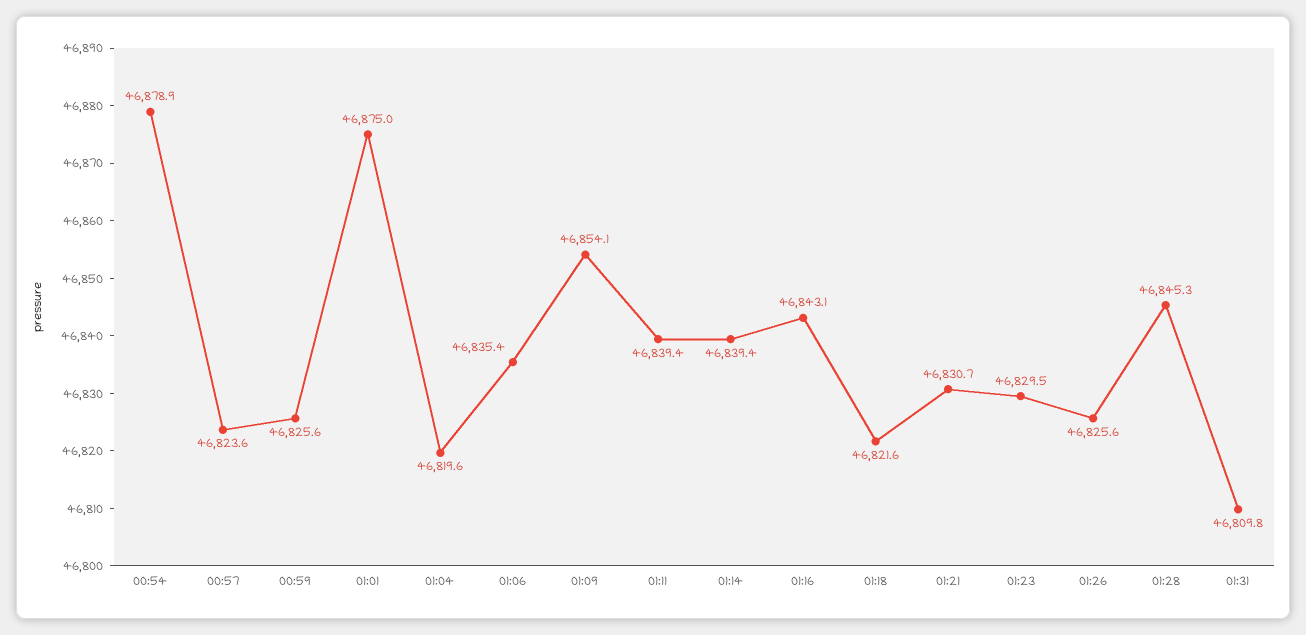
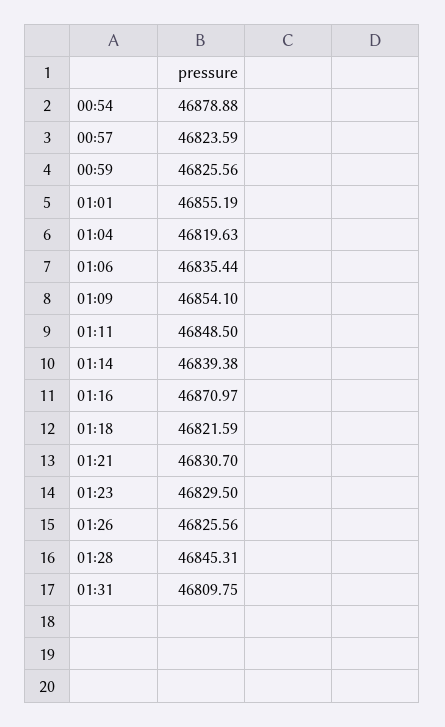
  {
    "00:54": 46878.88,
    "00:57": 46823.59,
    "00:59": 46825.56,
-   "01:01": 46875,
+   "01:01": 46855.19,
    "01:04": 46819.63,
    "01:06": 46835.44,
    "01:09": 46854.1,
-   "01:11": 46839.4,
+   "01:11": 46848.5,
    "01:14": 46839.38,
-   "01:16": 46843.1,
+   "01:16": 46870.97,
    "01:18": 46821.59,
    "01:21": 46830.7,
    "01:23": 46829.5,
    "01:26": 46825.56,
    "01:28": 46845.31,
    "01:31": 46809.75
  }

